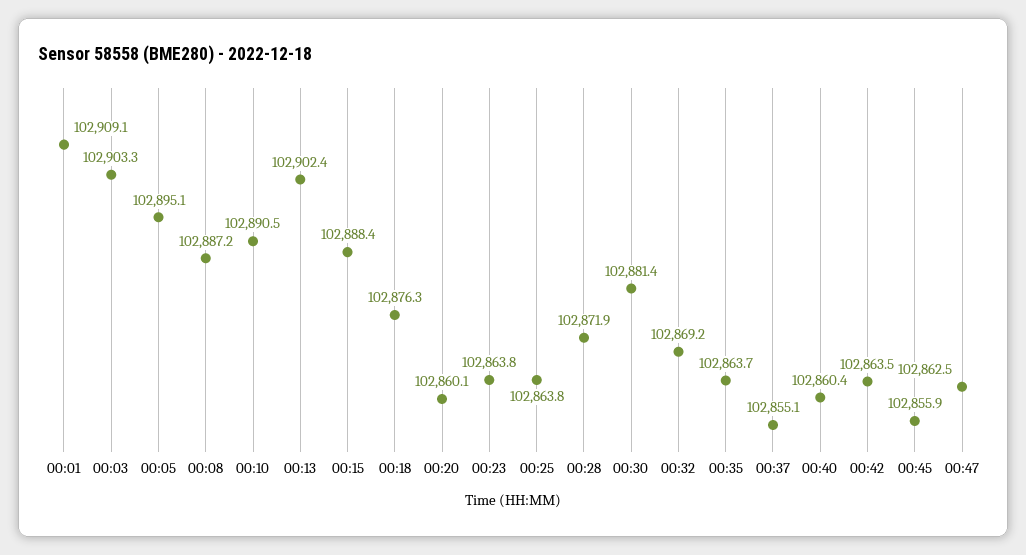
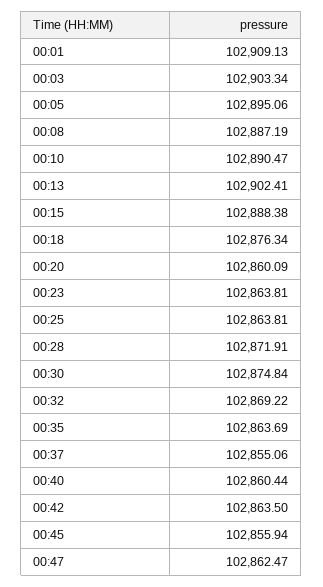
  {
    "00:01": 102909.13,
    "00:03": 102903.34,
    "00:05": 102895.06,
    "00:08": 102887.19,
    "00:10": 102890.47,
    "00:13": 102902.41,
    "00:15": 102888.38,
    "00:18": 102876.34,
    "00:20": 102860.09,
    "00:23": 102863.81,
    "00:25": 102863.81,
    "00:28": 102871.91,
-   "00:30": 102881.4,
+   "00:30": 102874.84,
    "00:32": 102869.22,
    "00:35": 102863.69,
    "00:37": 102855.06,
    "00:40": 102860.44,
    "00:42": 102863.5,
    "00:45": 102855.94,
    "00:47": 102862.47
  }

